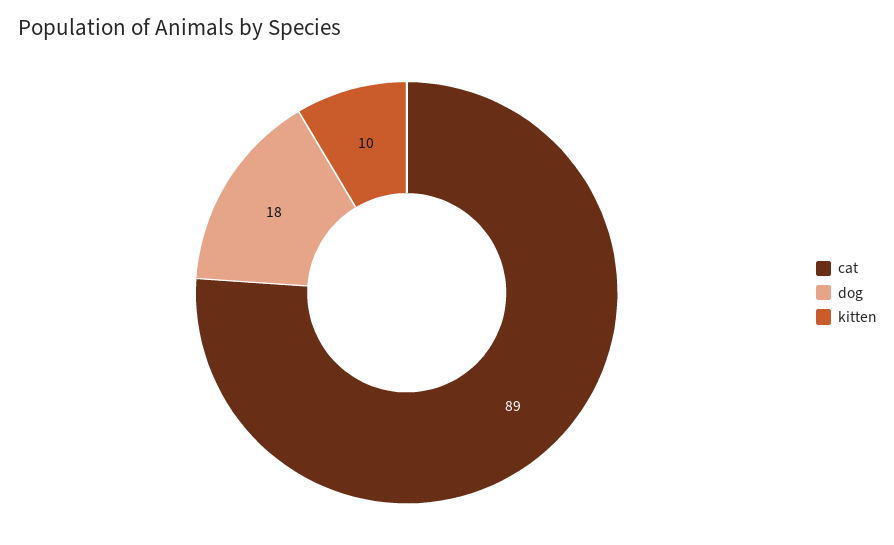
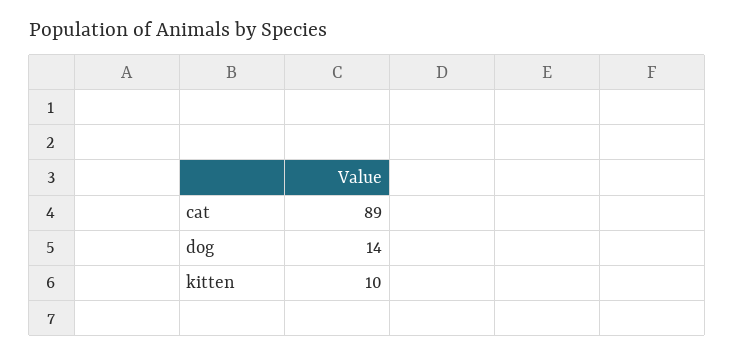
  {
    "cat": 89,
-   "dog": 18,
+   "dog": 14,
    "kitten": 10
  }

